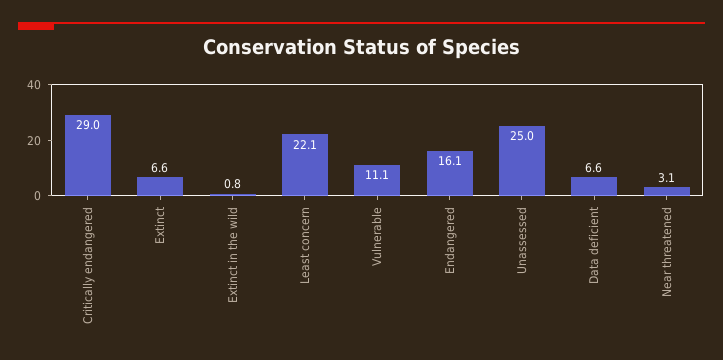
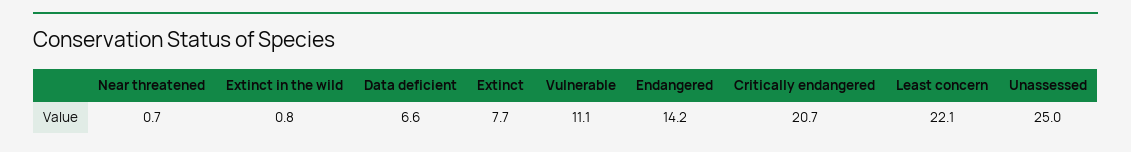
  {
-   "Critically endangered": 29,
+   "Critically endangered": 20.7,
-   "Extinct": 6.6,
+   "Extinct": 7.7,
    "Extinct in the wild": 0.8,
    "Least concern": 22.1,
    "Vulnerable": 11.1,
-   "Endangered": 16.1,
+   "Endangered": 14.2,
    "Unassessed": 25,
    "Data deficient": 6.6,
-   "Near threatened": 3.1
+   "Near threatened": 0.7
  }

